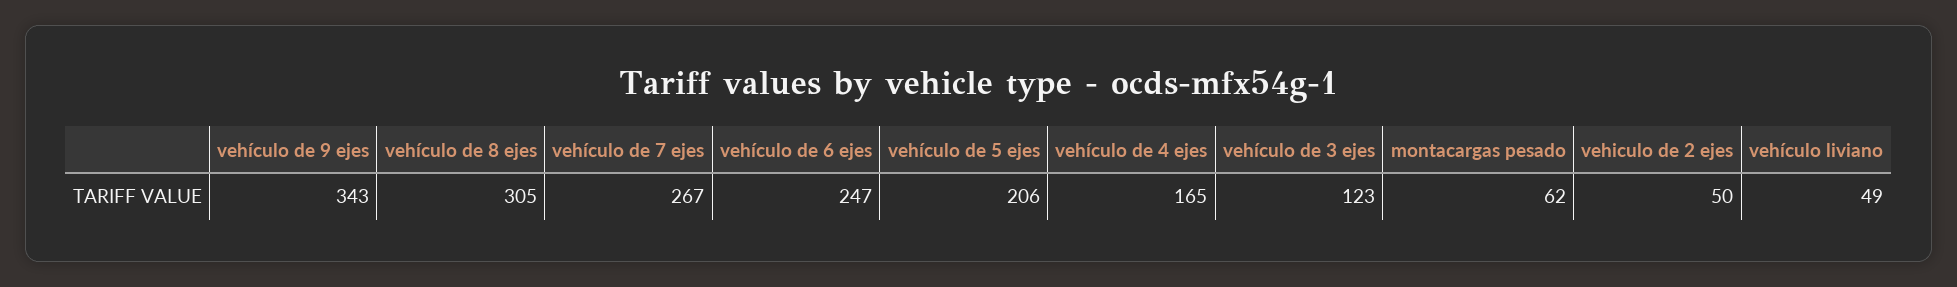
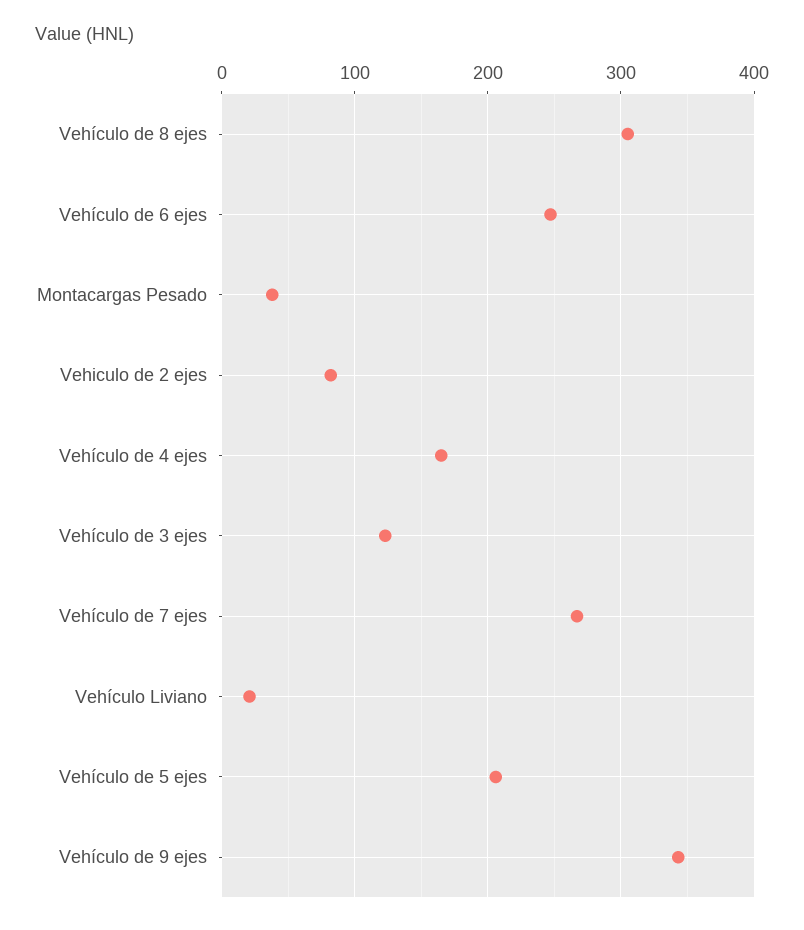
  {
    "vehículo de 9 ejes": 343,
    "vehículo de 8 ejes": 305,
    "vehículo de 7 ejes": 267,
    "vehículo de 6 ejes": 247,
    "vehículo de 5 ejes": 206,
    "vehículo de 4 ejes": 165,
    "vehículo de 3 ejes": 123,
-   "montacargas pesado": 62,
+   "montacargas pesado": 40,
-   "vehiculo de 2 ejes": 50,
+   "vehiculo de 2 ejes": 80,
-   "vehículo liviano": 49
+   "vehículo liviano": 20
  }

